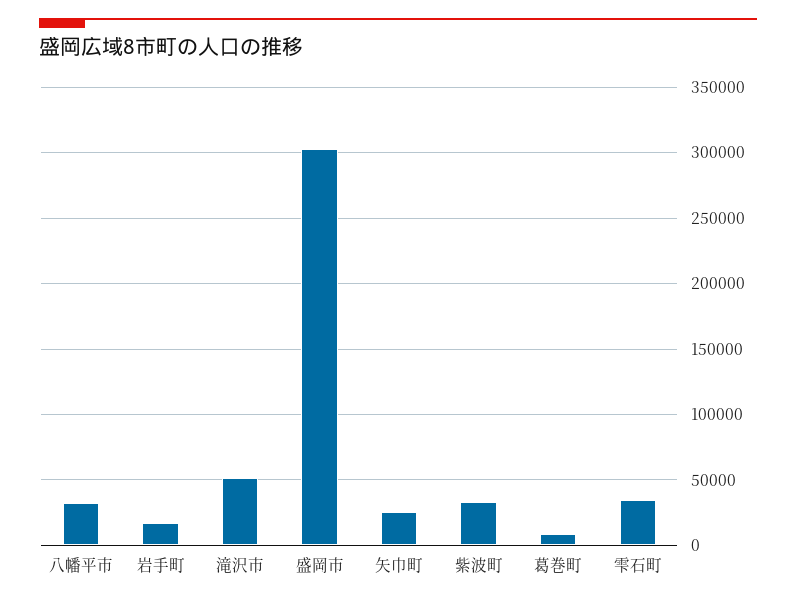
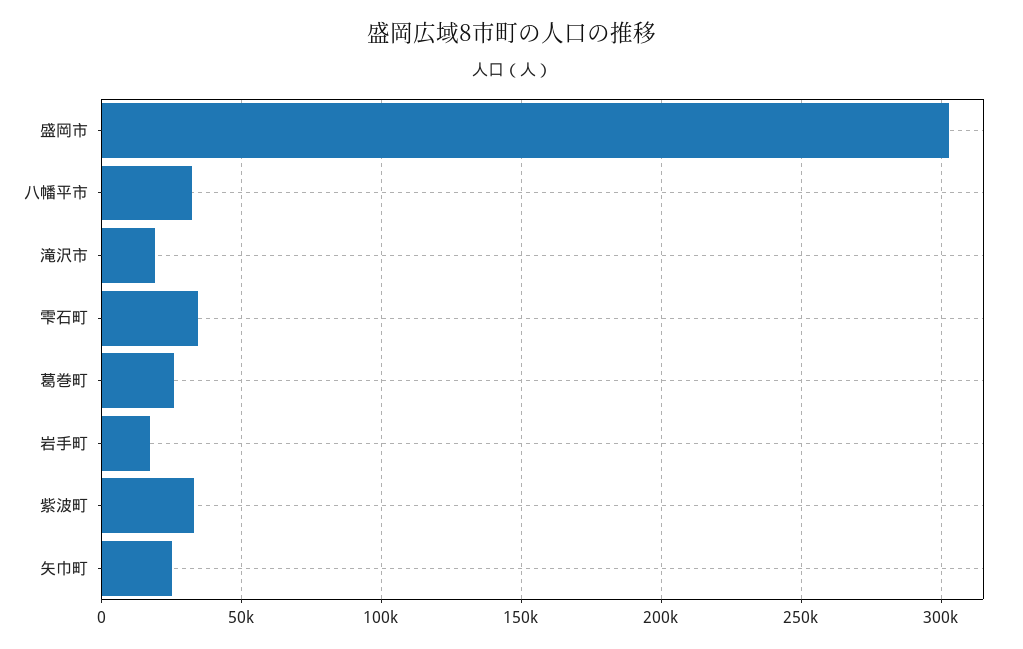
  {
    "八幡平市": 30000,
    "岩手町": 15000,
-   "滝沢市": 50000,
+   "滝沢市": 20000,
    "盛岡市": 305000,
    "矢巾町": 25000,
    "紫波町": 35000,
-   "葛巻町": 10000,
+   "葛巻町": 25000,
    "雫石町": 35000
  }

